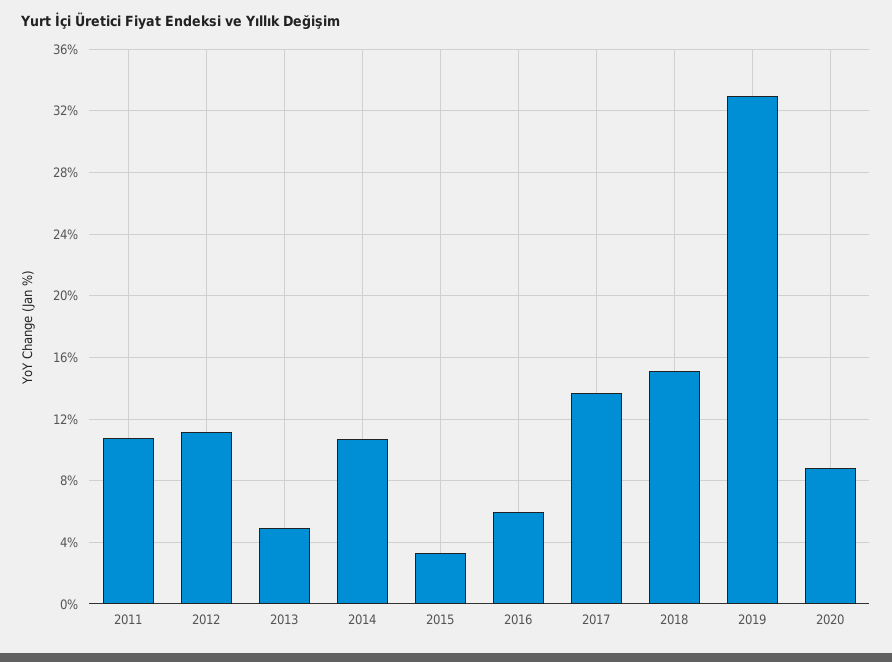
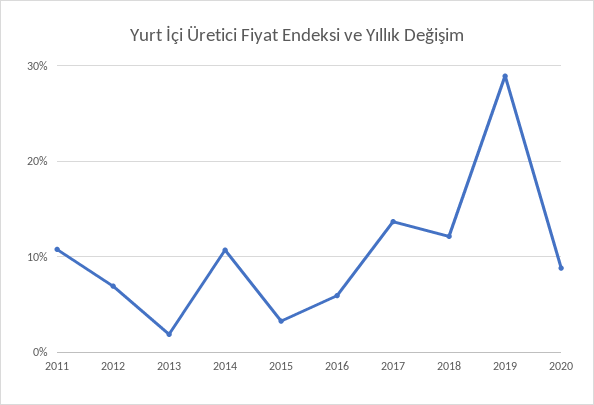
  {
    "2011": 11,
-   "2012": 11,
+   "2012": 7,
-   "2013": 5,
+   "2013": 2,
    "2014": 10.5,
    "2015": 3.5,
    "2016": 6,
    "2017": 13.5,
-   "2018": 15,
+   "2018": 12,
-   "2019": 33,
+   "2019": 29,
    "2020": 9
  }

